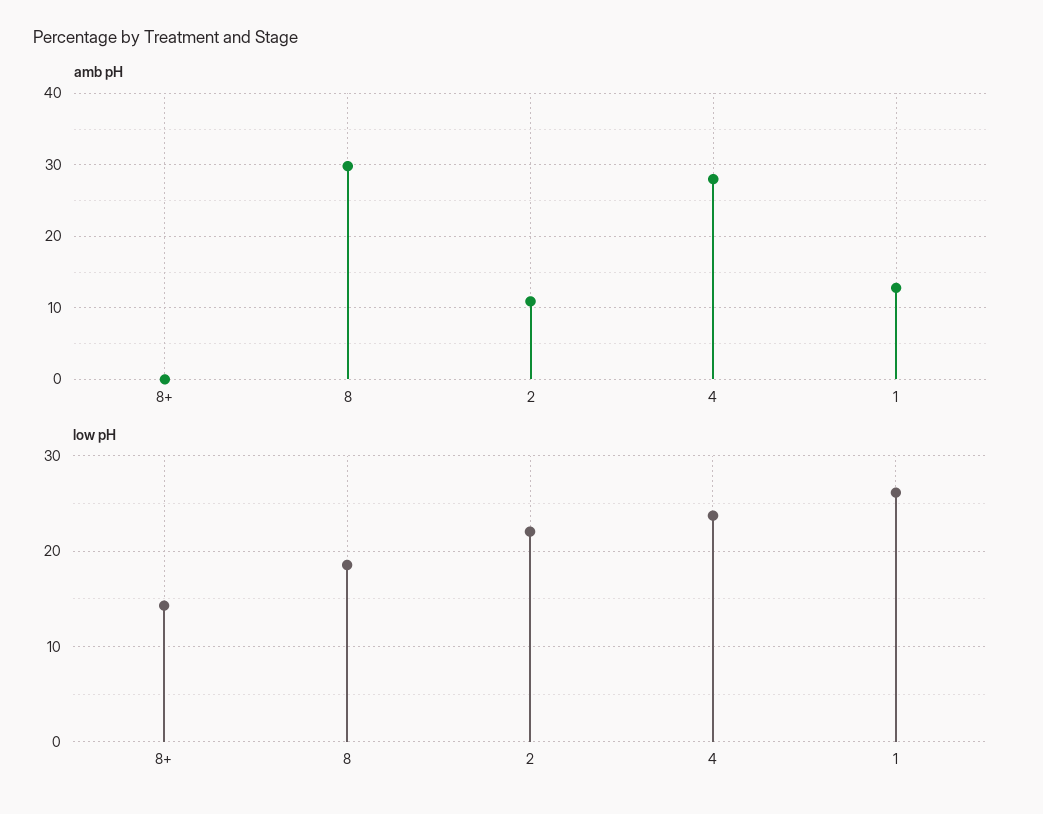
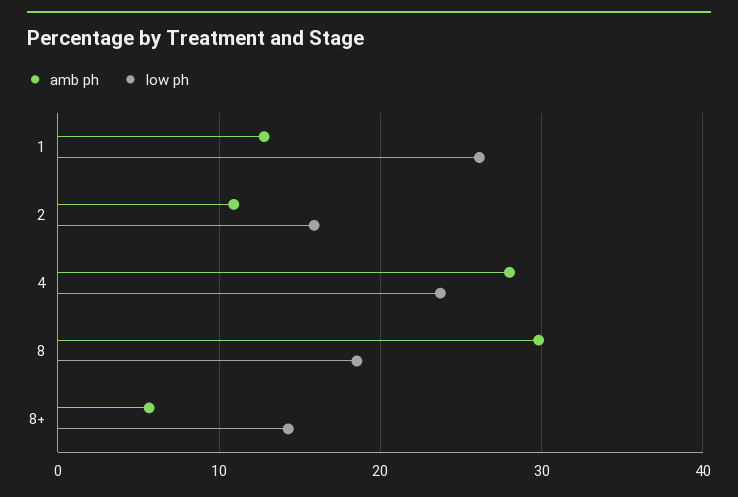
  {
    "amb pH": {
-     "8+": 0,
+     "8+": 6,
      "8": 30,
      "2": 11,
      "4": 28,
      "1": 13
    },
    "low pH": {
      "8+": 14,
      "8": 19,
-     "2": 22,
+     "2": 16,
      "4": 24,
      "1": 26
    }
  }

